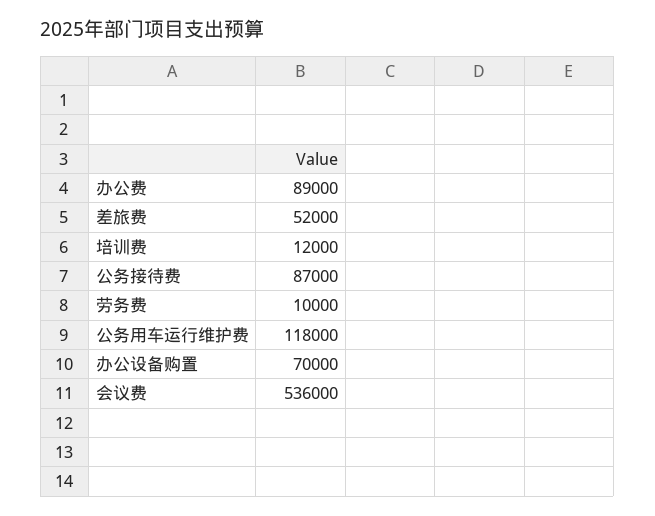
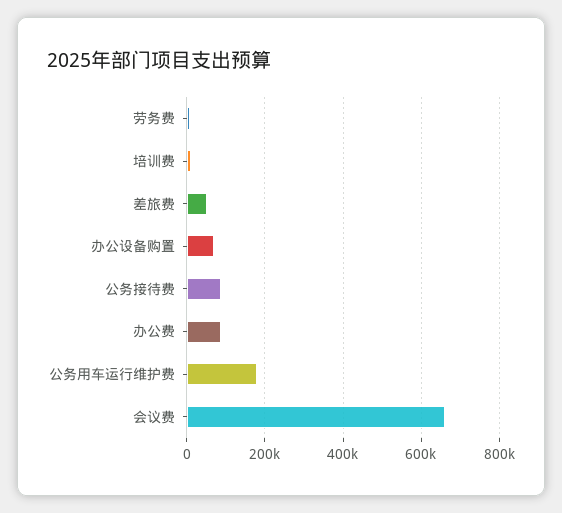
  {
    "办公费": 89000,
    "差旅费": 52000,
    "培训费": 12000,
    "公务接待费": 87000,
    "劳务费": 10000,
-   "公务用车运行维护费": 118000,
+   "公务用车运行维护费": 180000,
    "办公设备购置": 70000,
-   "会议费": 536000
+   "会议费": 660000
  }

